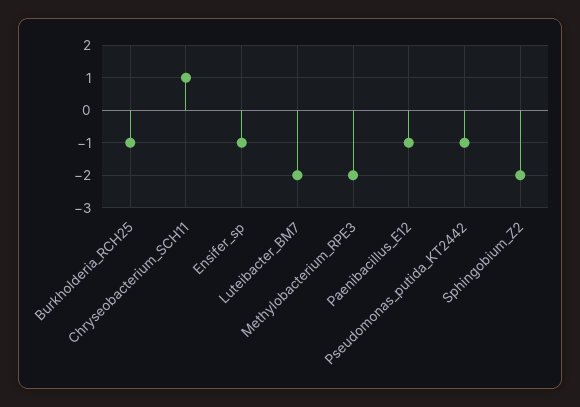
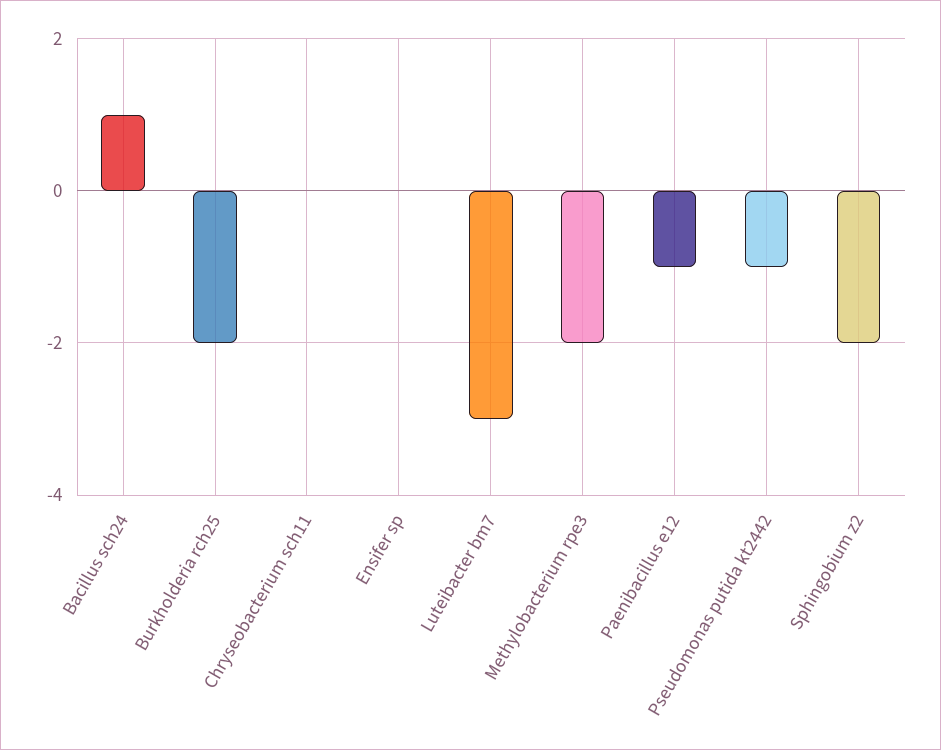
  {
-   "Burkholderia_RCH25": -1,
+   "Burkholderia_RCH25": -2,
-   "Chryseobacterium_SCH11": 1,
+   "Chryseobacterium_SCH11": 0,
-   "Ensifer_sp": -1,
+   "Ensifer_sp": 0,
-   "Luteibacter_BM7": -2,
+   "Luteibacter_BM7": -3,
    "Methylobacterium_RPE3": -2,
    "Paenibacillus_E12": -1,
    "Pseudomonas_putida_KT2442": -1,
-   "Sphingobium_Z2": -2
+   "Sphingobium_Z2": -2,
+   "Bacillus sch24": 1
  }

